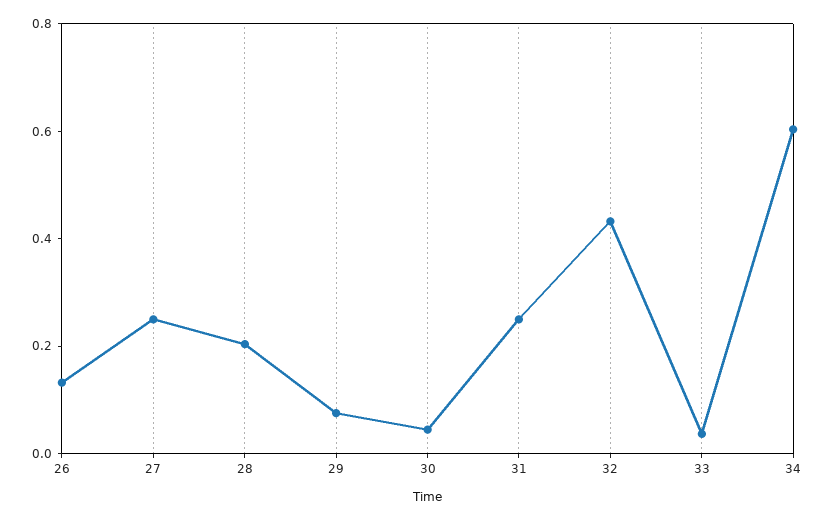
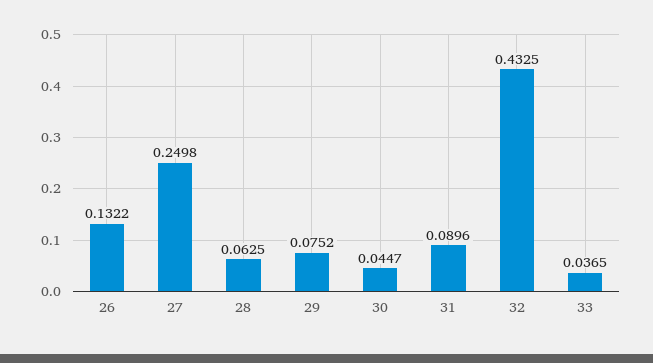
  {
    "26": 0.1322,
    "27": 0.2498,
-   "28": 0.2,
+   "28": 0.0625,
    "29": 0.0752,
    "30": 0.0447,
-   "31": 0.25,
+   "31": 0.0896,
    "32": 0.4325,
-   "33": 0.0365,
+   "33": 0.0365
-   "34": 0.6
  }

